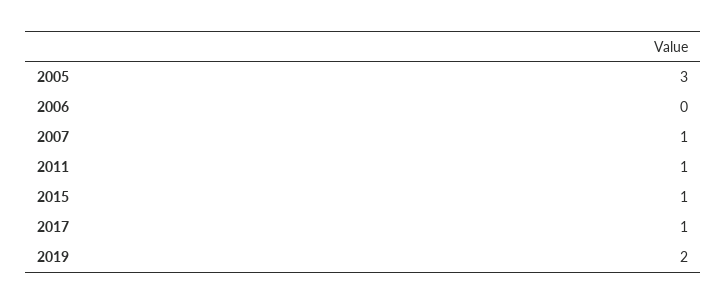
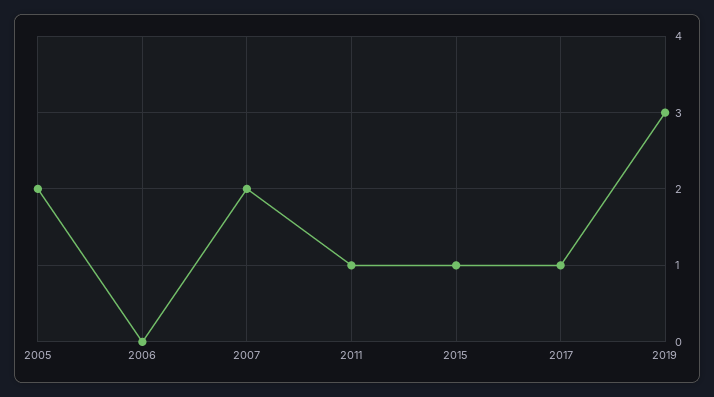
  {
-   "2005": 3,
+   "2005": 2,
    "2006": 0,
-   "2007": 1,
+   "2007": 2,
    "2011": 1,
    "2015": 1,
    "2017": 1,
-   "2019": 2
+   "2019": 3
  }

